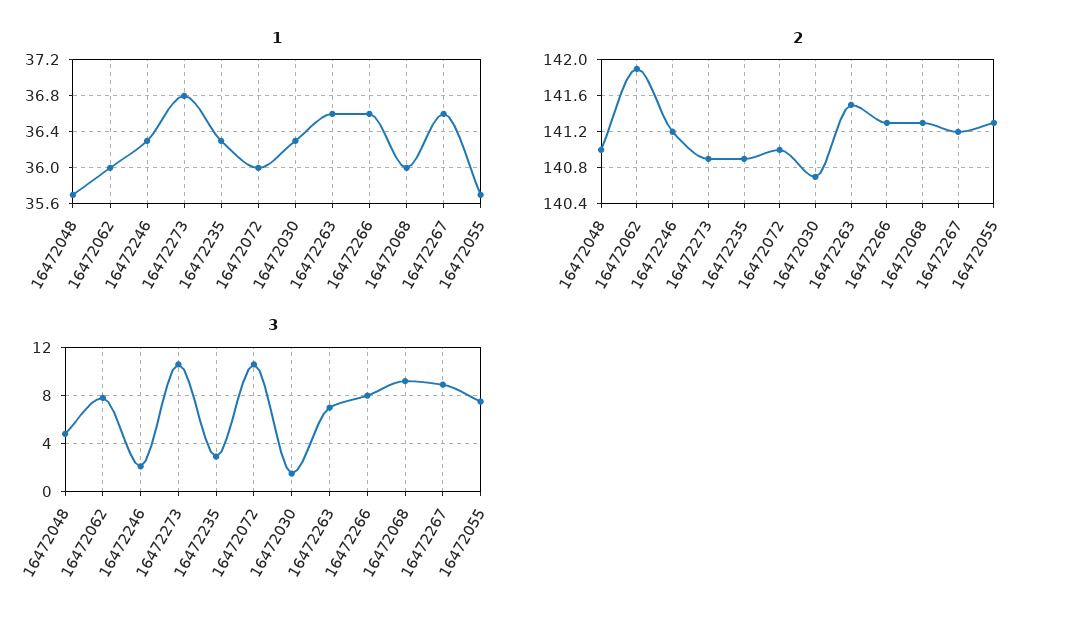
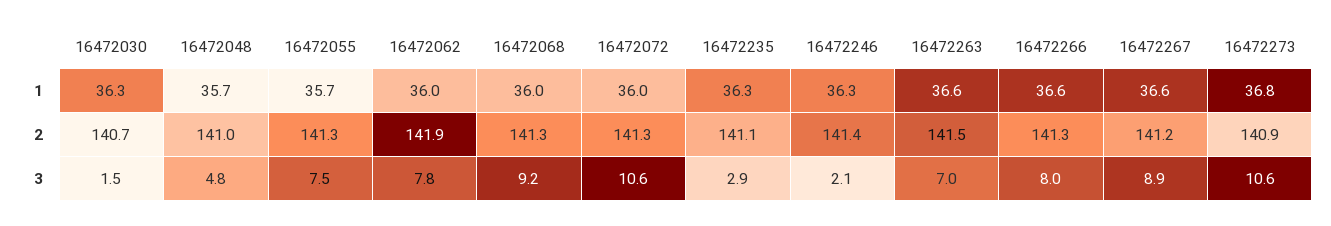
  {
    "1": {
      "16472048": 35.7,
      "16472062": 36,
      "16472246": 36.3,
      "16472273": 36.8,
      "16472235": 36.3,
      "16472072": 36,
      "16472030": 36.3,
      "16472263": 36.6,
      "16472266": 36.6,
      "16472068": 36,
      "16472267": 36.6,
      "16472055": 35.7
    },
    "2": {
      "16472048": 141,
      "16472062": 141.9,
-     "16472246": 141.2,
+     "16472246": 141.4,
      "16472273": 140.9,
-     "16472235": 140.9,
+     "16472235": 141.1,
-     "16472072": 141,
+     "16472072": 141.3,
      "16472030": 140.7,
      "16472263": 141.5,
      "16472266": 141.3,
      "16472068": 141.3,
      "16472267": 141.2,
      "16472055": 141.3
    },
    "3": {
      "16472048": 4.8,
      "16472062": 7.8,
      "16472246": 2.1,
      "16472273": 10.6,
      "16472235": 2.9,
      "16472072": 10.6,
      "16472030": 1.5,
      "16472263": 7,
      "16472266": 8,
      "16472068": 9.2,
      "16472267": 8.9,
      "16472055": 7.5
    }
  }

